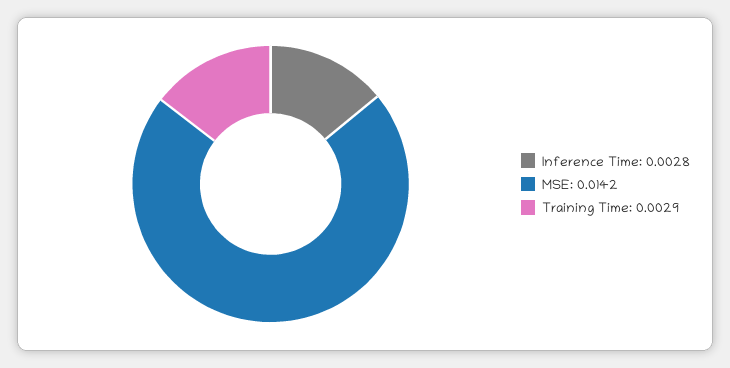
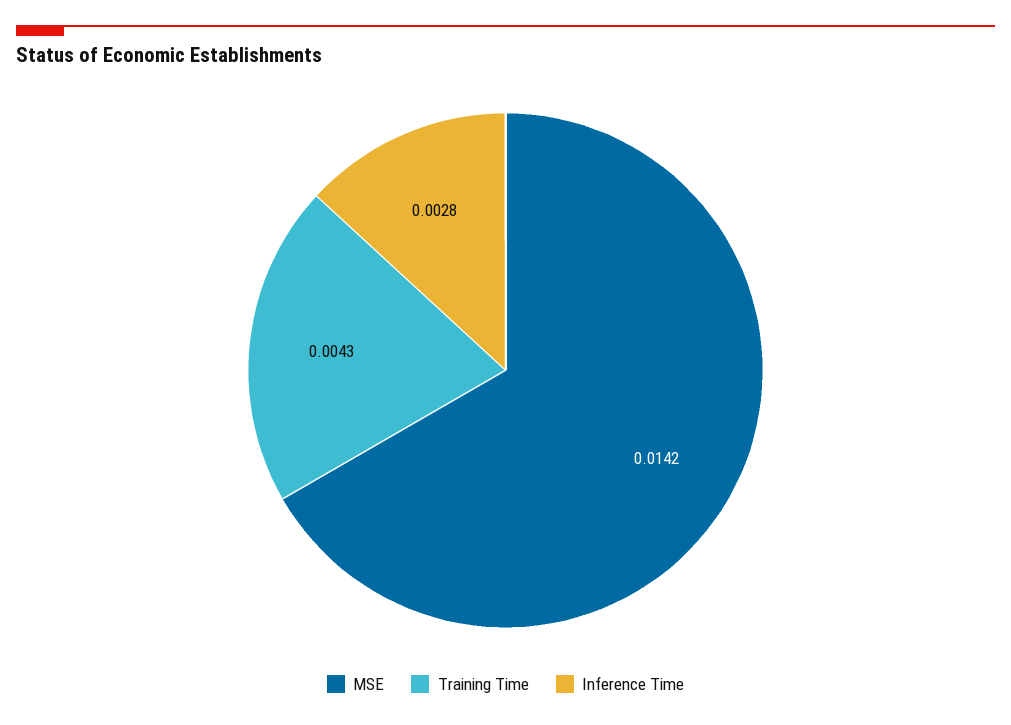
  {
    "Inference Time": 0.0028,
    "MSE": 0.0142,
-   "Training Time": 0.0029
+   "Training Time": 0.0043
  }

